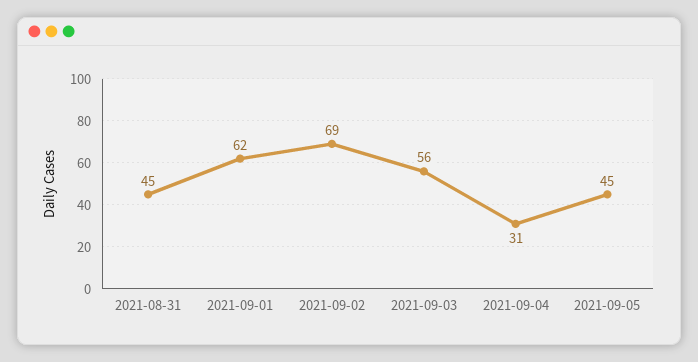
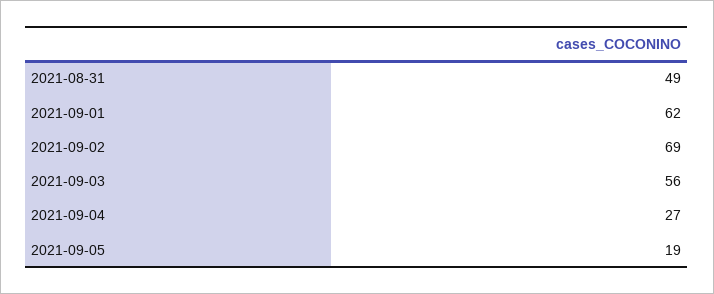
  {
-   "2021-08-31": 45,
+   "2021-08-31": 49,
    "2021-09-01": 62,
    "2021-09-02": 69,
    "2021-09-03": 56,
-   "2021-09-04": 31,
+   "2021-09-04": 27,
-   "2021-09-05": 45
+   "2021-09-05": 19
  }

